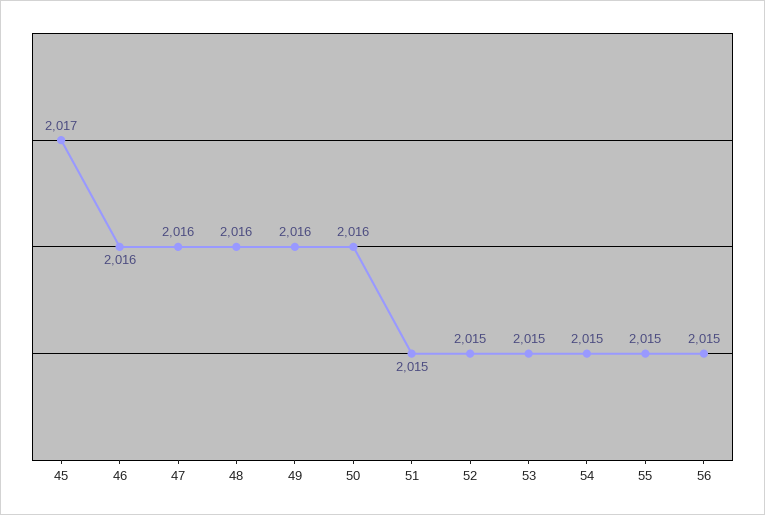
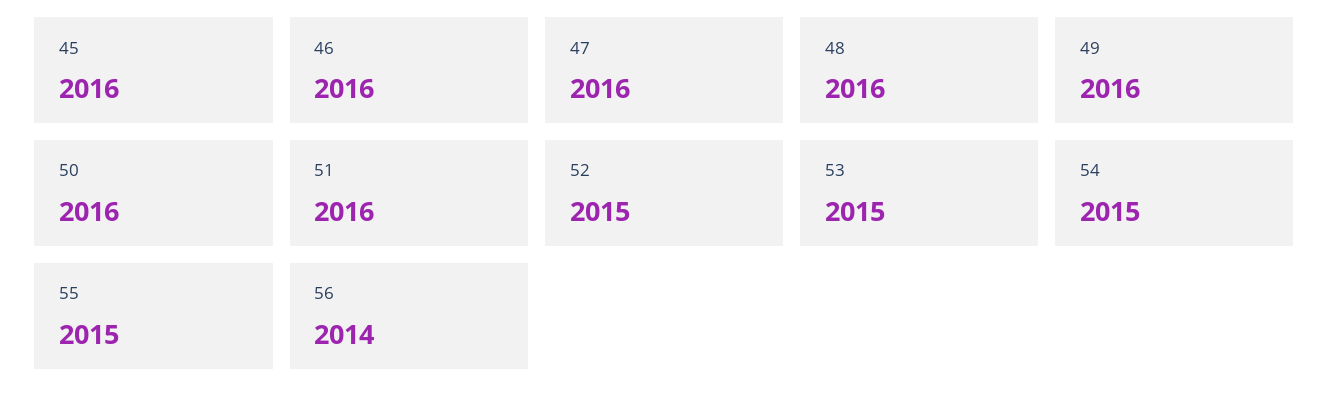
  {
-   "45": 2017,
+   "45": 2016,
    "46": 2016,
    "47": 2016,
    "48": 2016,
    "49": 2016,
    "50": 2016,
-   "51": 2015,
+   "51": 2016,
    "52": 2015,
    "53": 2015,
    "54": 2015,
    "55": 2015,
-   "56": 2015
+   "56": 2014
  }

